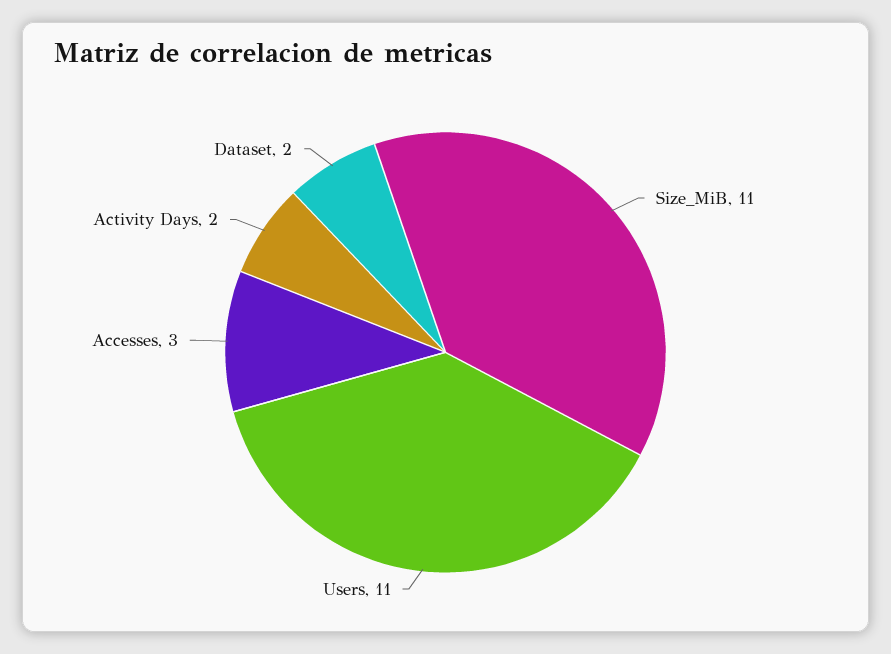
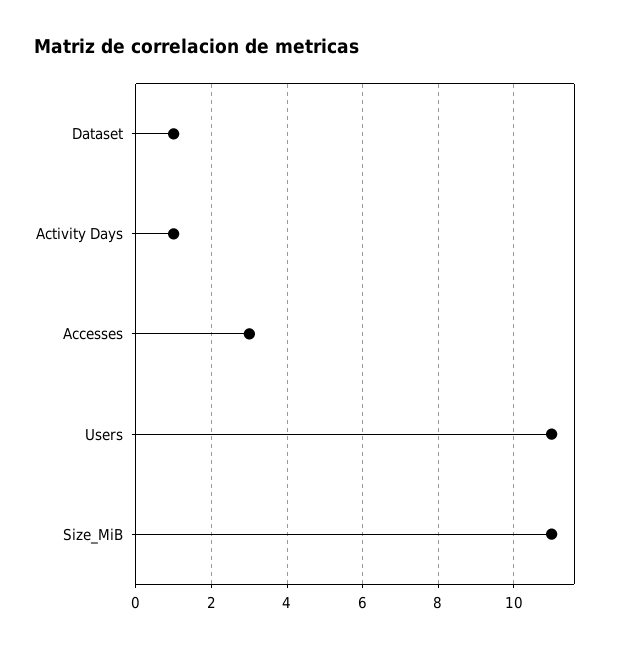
  {
    "Size_MiB": 11,
    "Users": 11,
    "Accesses": 3,
-   "Activity Days": 2,
+   "Activity Days": 1,
-   "Dataset": 2
+   "Dataset": 1
  }

